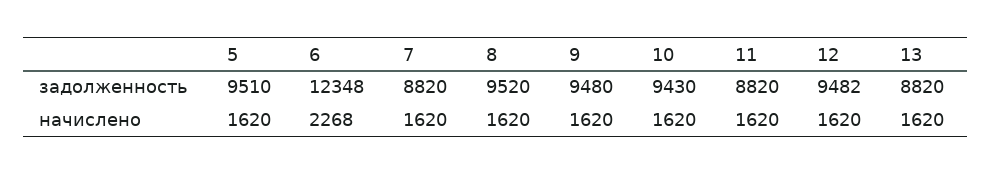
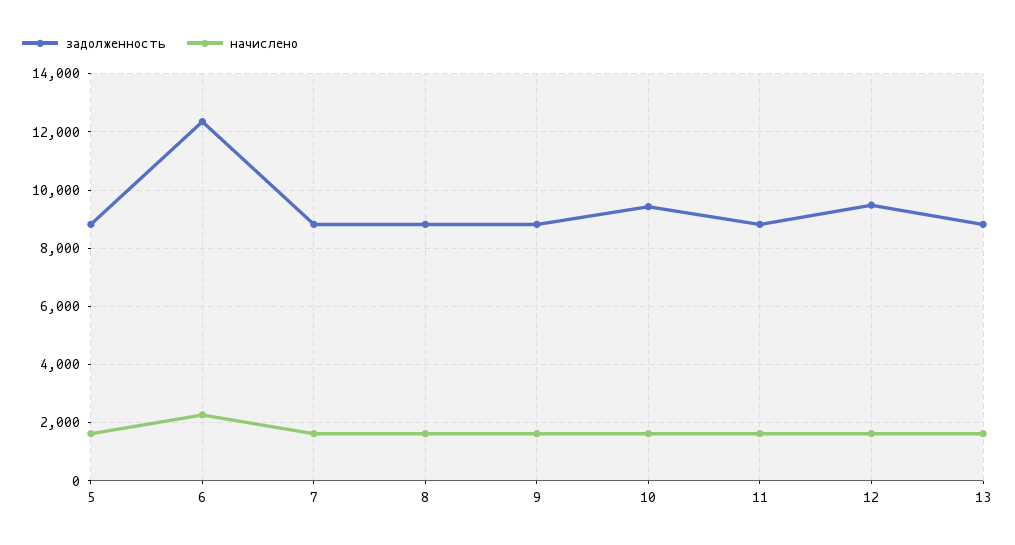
  {
    "задолженность": {
-     "5": 9510,
+     "5": 8750,
      "6": 12348,
      "7": 8820,
-     "8": 9520,
+     "8": 8750,
-     "9": 9480,
+     "9": 8750,
      "10": 9430,
      "11": 8820,
      "12": 9482,
      "13": 8820
    },
    "начислено": {
      "5": 1620,
      "6": 2268,
      "7": 1620,
      "8": 1620,
      "9": 1620,
      "10": 1620,
      "11": 1620,
      "12": 1620,
      "13": 1620
    }
  }

